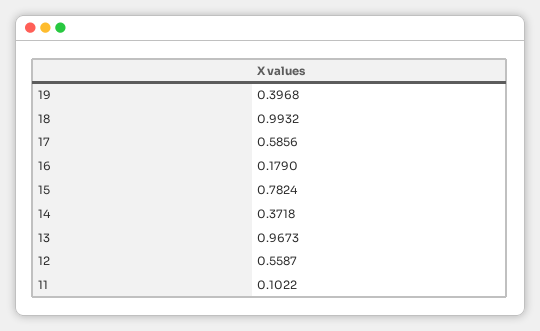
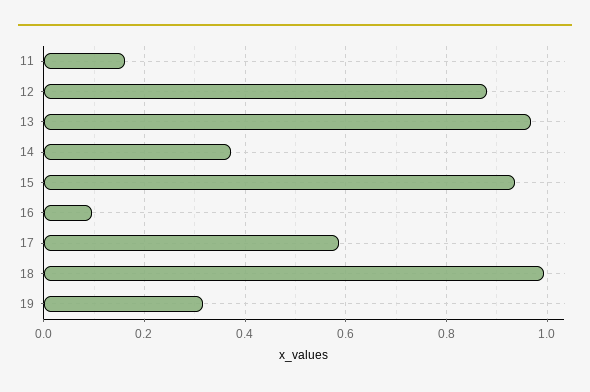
  {
-   "19": 0.3968,
+   "19": 0.32,
    "18": 0.9932,
    "17": 0.5856,
-   "16": 0.179,
+   "16": 0.1,
-   "15": 0.7824,
+   "15": 0.94,
    "14": 0.3718,
    "13": 0.9673,
-   "12": 0.5587,
+   "12": 0.88,
-   "11": 0.1022
+   "11": 0.16
  }

